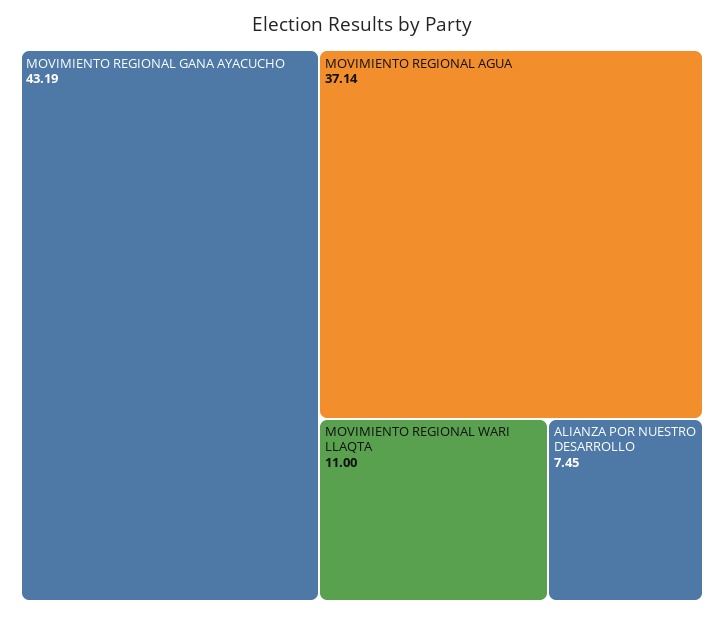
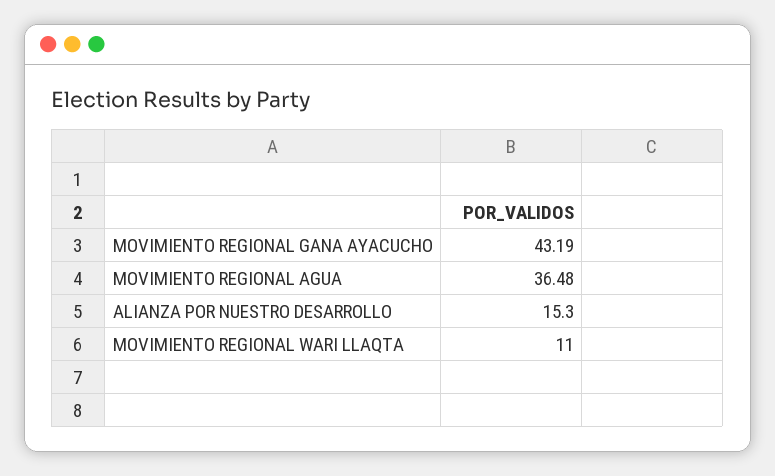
  {
    "MOVIMIENTO REGIONAL GANA AYACUCHO": 43.19,
-   "MOVIMIENTO REGIONAL AGUA": 37.14,
+   "MOVIMIENTO REGIONAL AGUA": 36.48,
    "MOVIMIENTO REGIONAL WARI LLAQTA": 11,
-   "ALIANZA POR NUESTRO DESARROLLO": 7.45
+   "ALIANZA POR NUESTRO DESARROLLO": 15.3
  }

